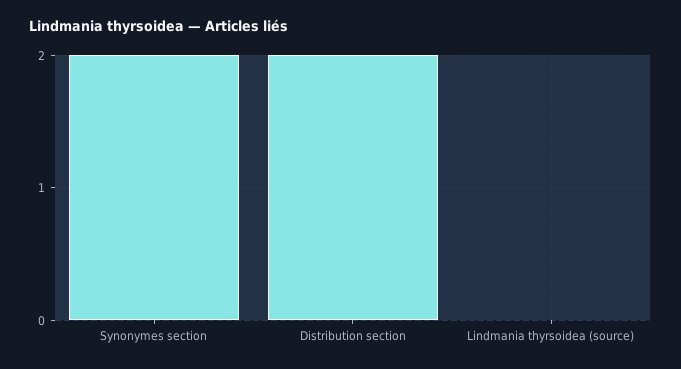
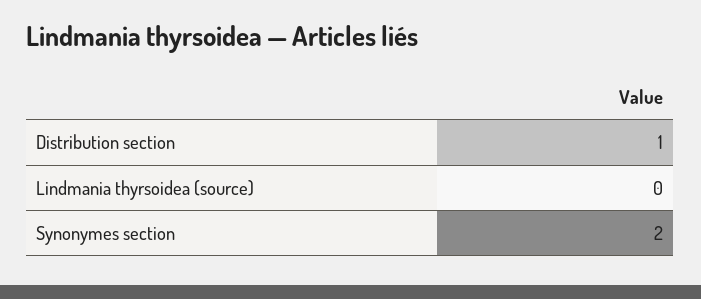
  {
    "Synonymes section": 2,
-   "Distribution section": 2,
+   "Distribution section": 1,
    "Lindmania thyrsoidea (source)": 0
  }

